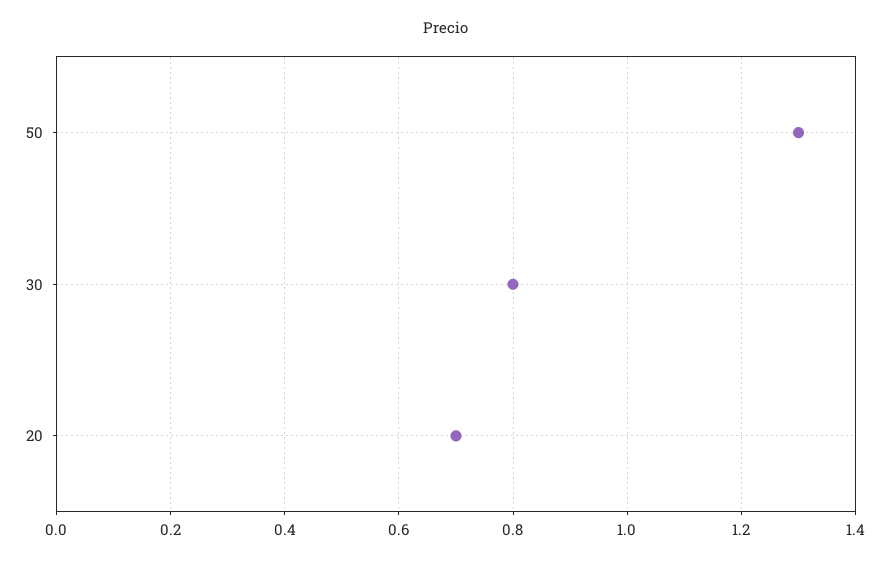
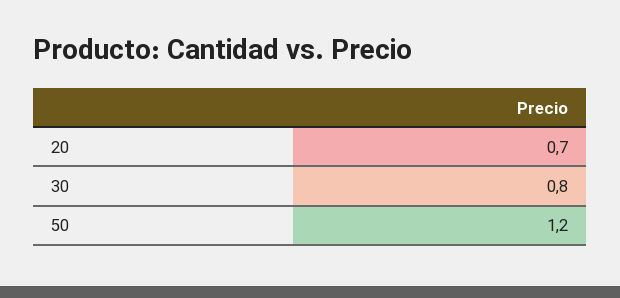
  {
-   "50": 1.3,
+   "50": 1.2,
    "30": 0.8,
    "20": 0.7
  }

